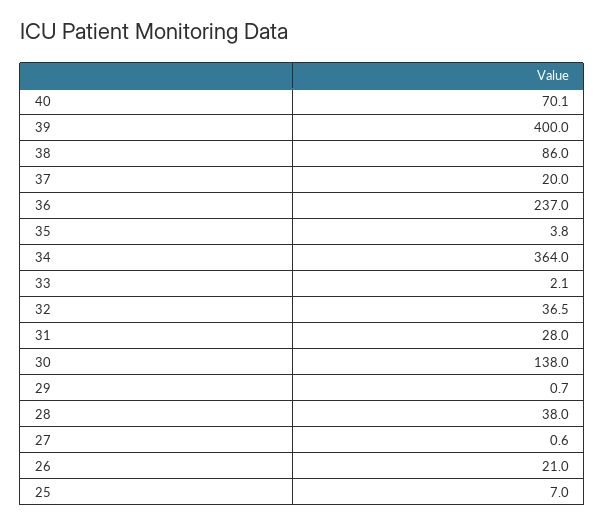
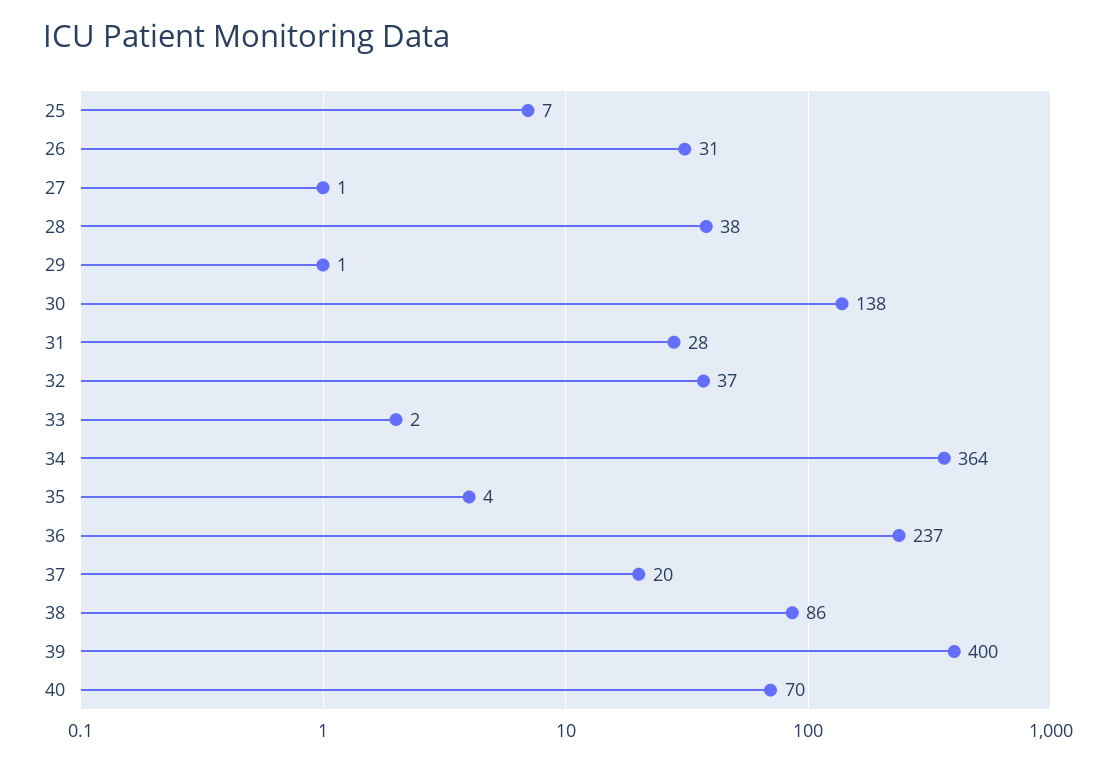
  {
    "40": 70.1,
    "39": 400,
    "38": 86,
    "37": 20,
    "36": 237,
    "35": 3.8,
    "34": 364,
    "33": 2.1,
    "32": 36.5,
    "31": 28,
    "30": 138,
    "29": 0.7,
    "28": 38,
    "27": 0.6,
-   "26": 21,
+   "26": 31,
    "25": 7
  }

